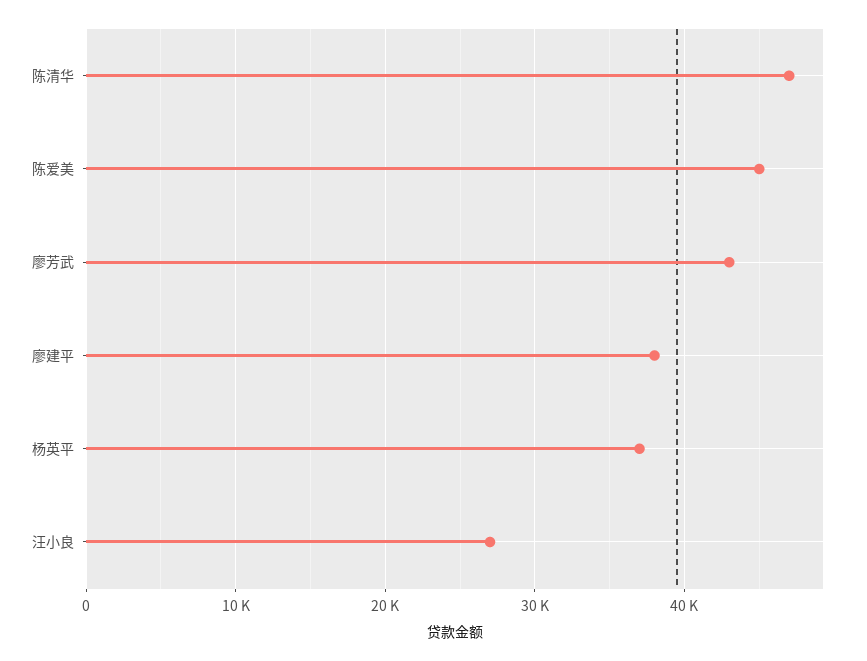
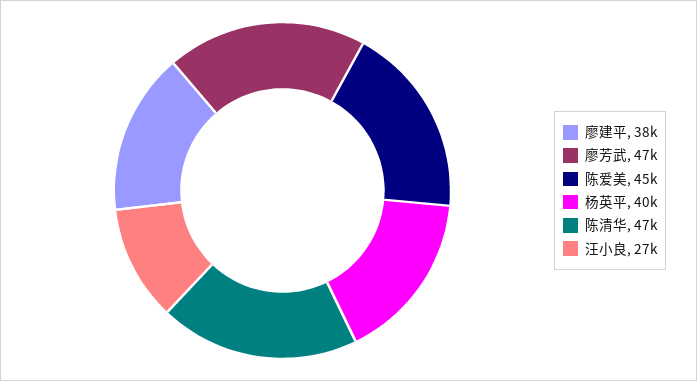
  {
    "陈清华": 47000,
    "陈爱美": 45000,
-   "廖芳武": 43000,
+   "廖芳武": 47000,
    "廖建平": 38000,
-   "杨英平": 37000,
+   "杨英平": 40000,
    "汪小良": 27000
  }

